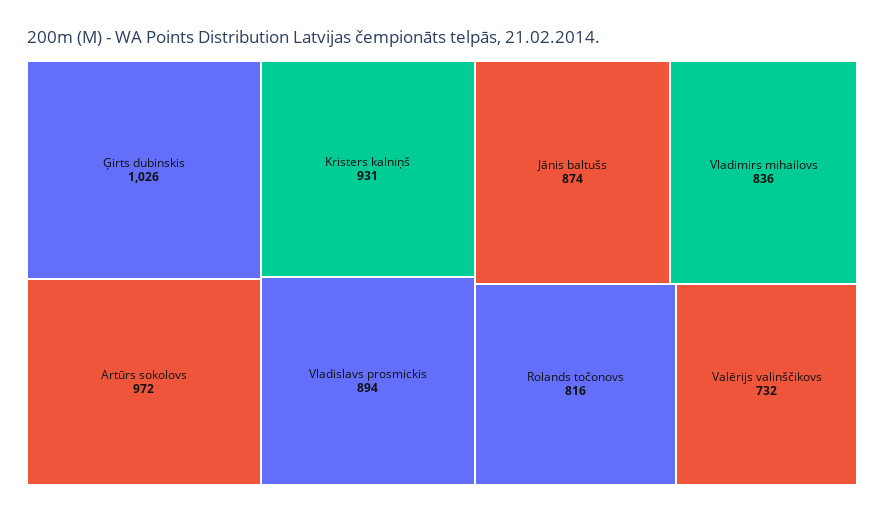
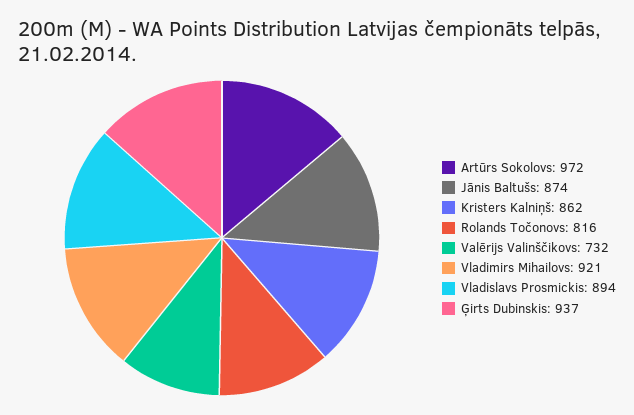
  {
-   "Ģirts dubinskis": 1026,
+   "Ģirts dubinskis": 937,
    "Artūrs sokolovs": 972,
-   "Kristers kalniņš": 931,
+   "Kristers kalniņš": 862,
    "Vladislavs prosmickis": 894,
    "Jānis baltušs": 874,
-   "Vladimirs mihailovs": 836,
+   "Vladimirs mihailovs": 921,
    "Rolands točonovs": 816,
    "Valērijs valinščikovs": 732
  }

